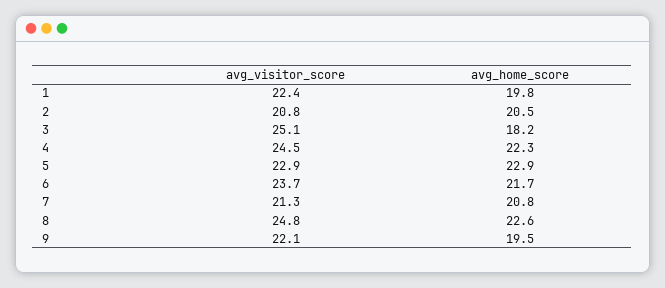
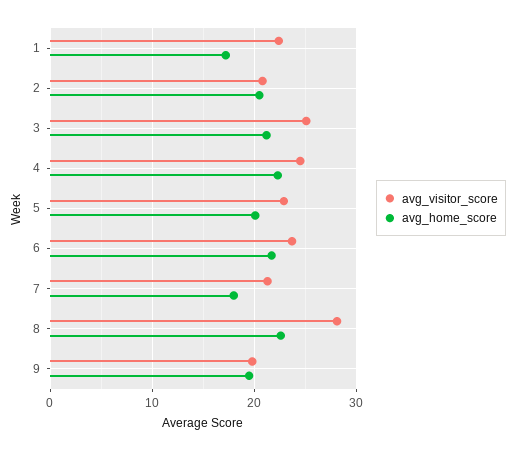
  {
    "avg_visitor_score": {
      "1": 22.4,
      "2": 20.8,
      "3": 25.1,
      "4": 24.5,
      "5": 22.9,
      "6": 23.7,
      "7": 21.3,
-     "8": 24.8,
+     "8": 28,
-     "9": 22.1
+     "9": 20
    },
    "avg_home_score": {
-     "1": 19.8,
+     "1": 17,
      "2": 20.5,
-     "3": 18.2,
+     "3": 21,
      "4": 22.3,
-     "5": 22.9,
+     "5": 20,
      "6": 21.7,
-     "7": 20.8,
+     "7": 18,
      "8": 22.6,
      "9": 19.5
    }
  }

